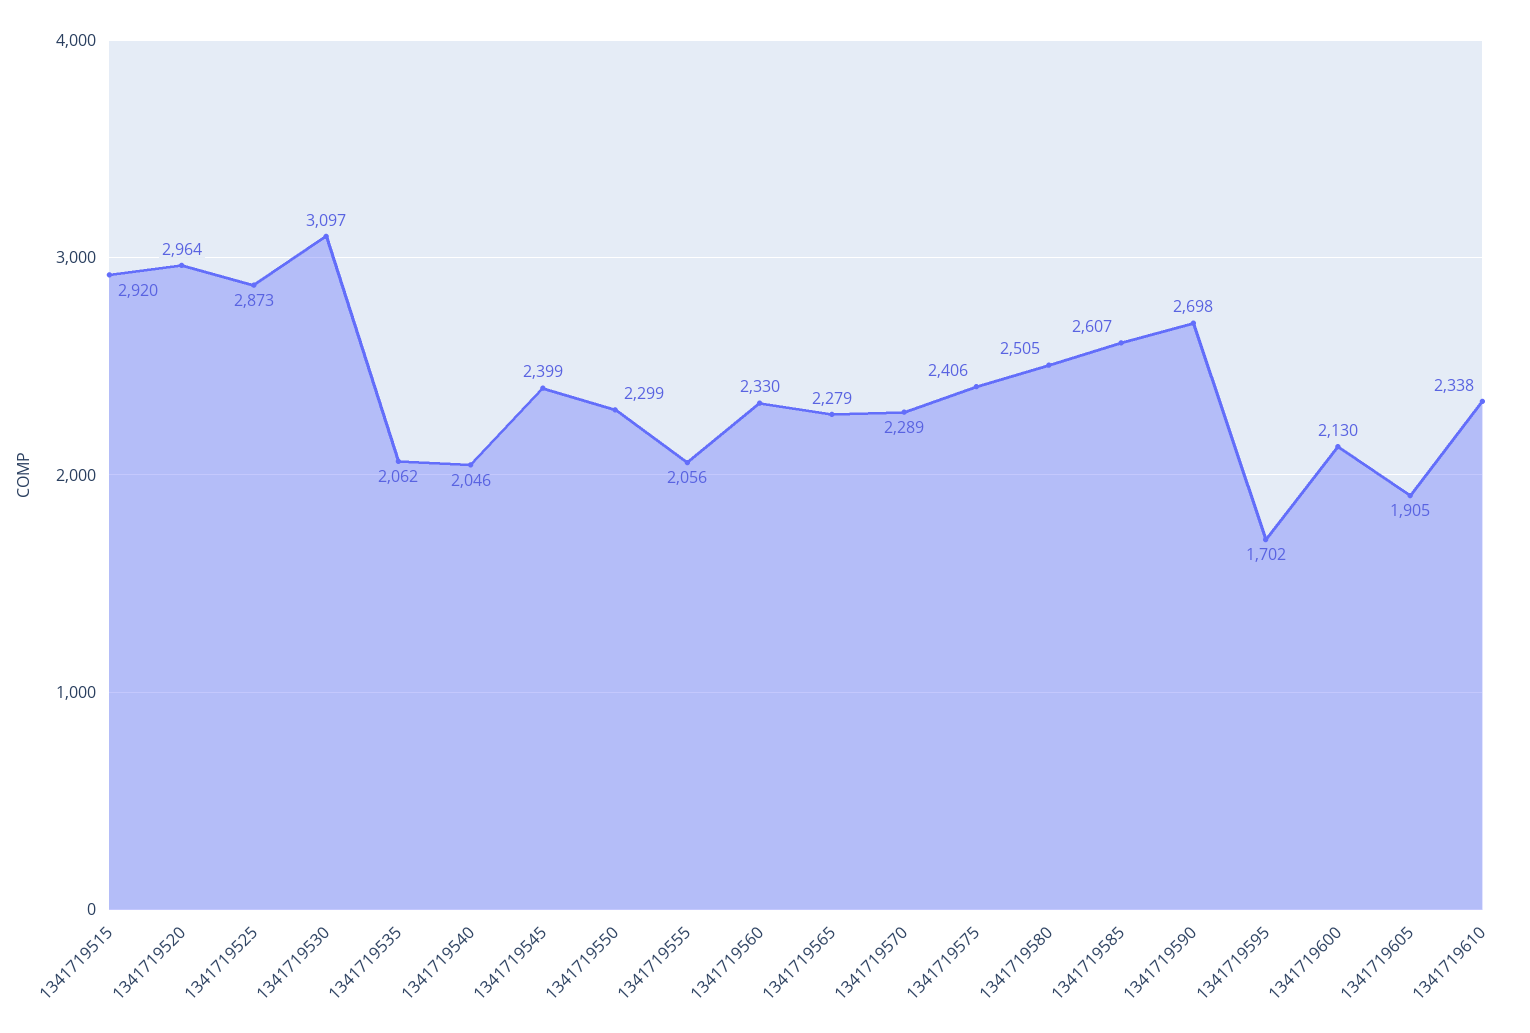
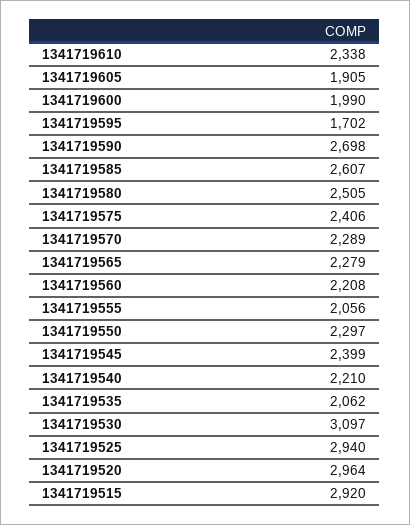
  {
    "1341719515": 2920,
    "1341719520": 2964,
-   "1341719525": 2873,
+   "1341719525": 2940,
    "1341719530": 3097,
    "1341719535": 2062,
-   "1341719540": 2046,
+   "1341719540": 2210,
    "1341719545": 2399,
-   "1341719550": 2299,
+   "1341719550": 2297,
    "1341719555": 2056,
-   "1341719560": 2330,
+   "1341719560": 2208,
    "1341719565": 2279,
    "1341719570": 2289,
    "1341719575": 2406,
    "1341719580": 2505,
    "1341719585": 2607,
    "1341719590": 2698,
    "1341719595": 1702,
-   "1341719600": 2130,
+   "1341719600": 1990,
    "1341719605": 1905,
    "1341719610": 2338
  }

